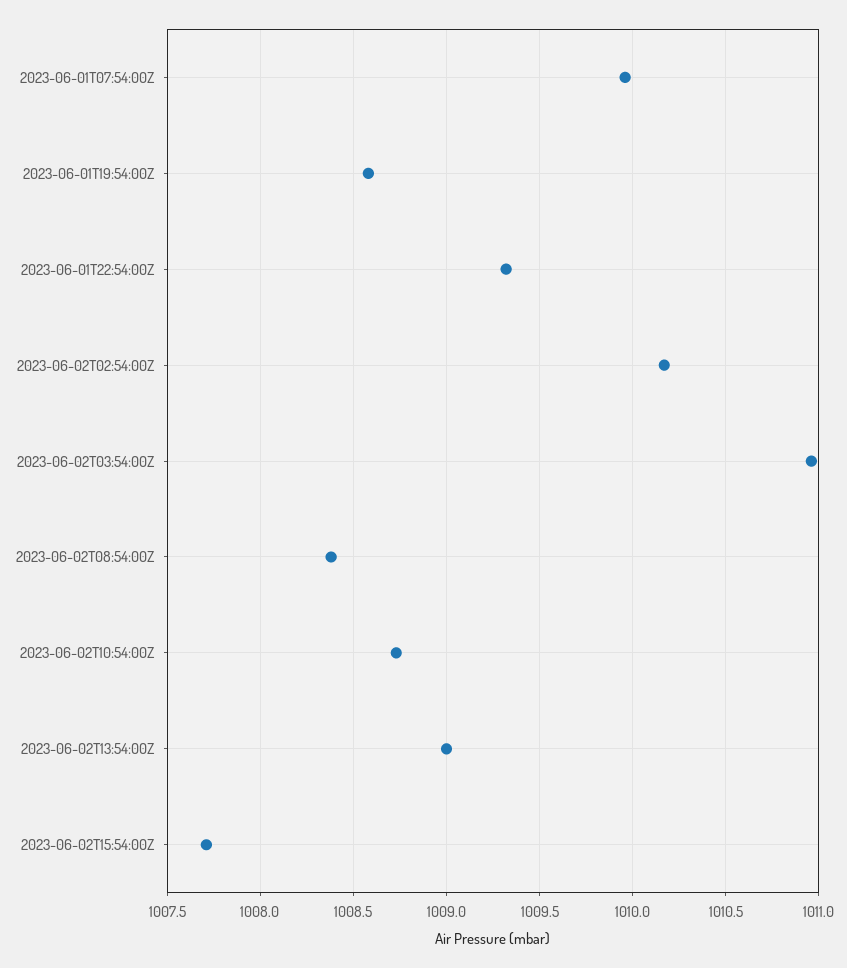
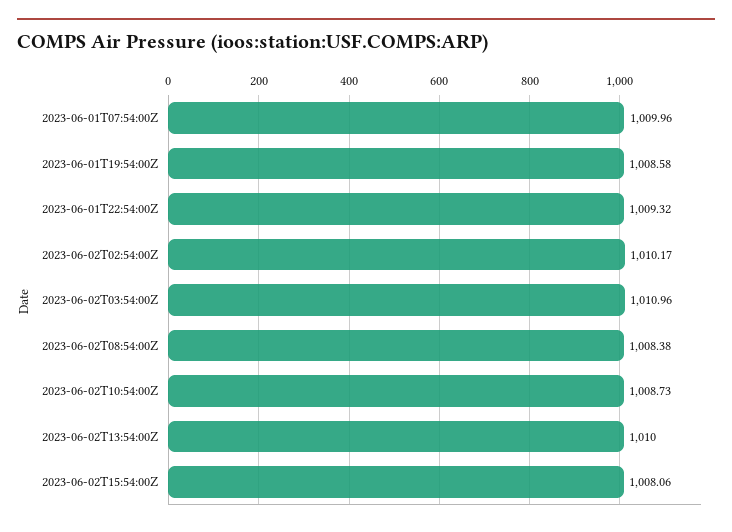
  {
    "2023-06-01T07:54:00Z": 1009.96,
    "2023-06-01T19:54:00Z": 1008.58,
    "2023-06-01T22:54:00Z": 1009.32,
    "2023-06-02T02:54:00Z": 1010.17,
    "2023-06-02T03:54:00Z": 1010.96,
    "2023-06-02T08:54:00Z": 1008.38,
    "2023-06-02T10:54:00Z": 1008.73,
-   "2023-06-02T13:54:00Z": 1009,
+   "2023-06-02T13:54:00Z": 1010,
-   "2023-06-02T15:54:00Z": 1007.7
+   "2023-06-02T15:54:00Z": 1008.06
  }

